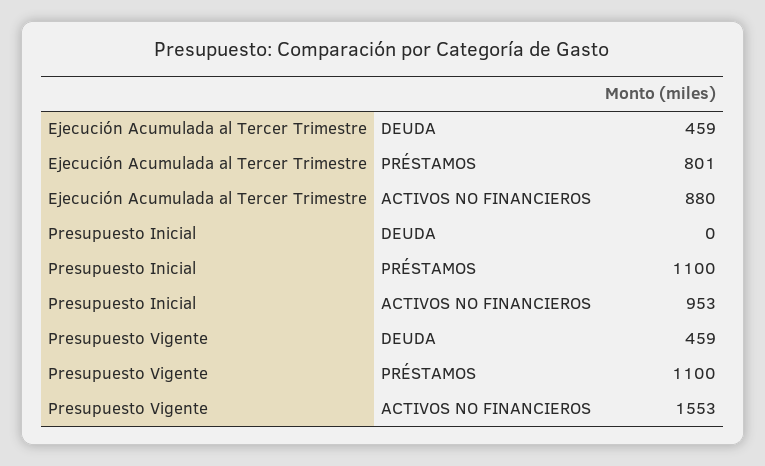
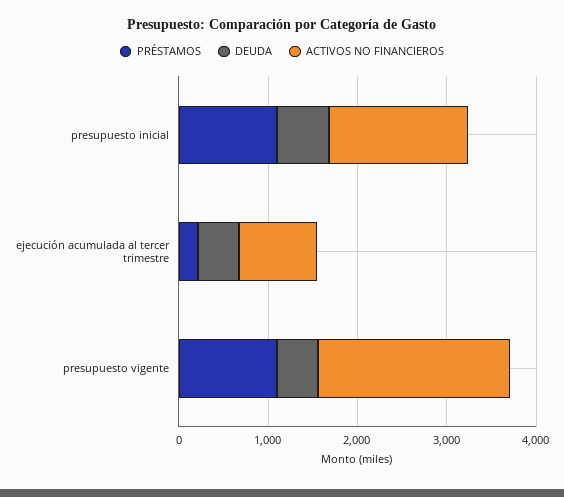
  {
    "DEUDA": {
      "Ejecución Acumulada al Tercer Trimestre": 459,
-     "Presupuesto Inicial": 0,
+     "Presupuesto Inicial": 600,
      "Presupuesto Vigente": 459
    },
    "PRÉSTAMOS": {
-     "Ejecución Acumulada al Tercer Trimestre": 801,
+     "Ejecución Acumulada al Tercer Trimestre": 200,
      "Presupuesto Inicial": 1100,
      "Presupuesto Vigente": 1100
    },
    "ACTIVOS NO FINANCIEROS": {
      "Ejecución Acumulada al Tercer Trimestre": 880,
-     "Presupuesto Inicial": 953,
+     "Presupuesto Inicial": 1600,
-     "Presupuesto Vigente": 1553
+     "Presupuesto Vigente": 2200
    }
  }

